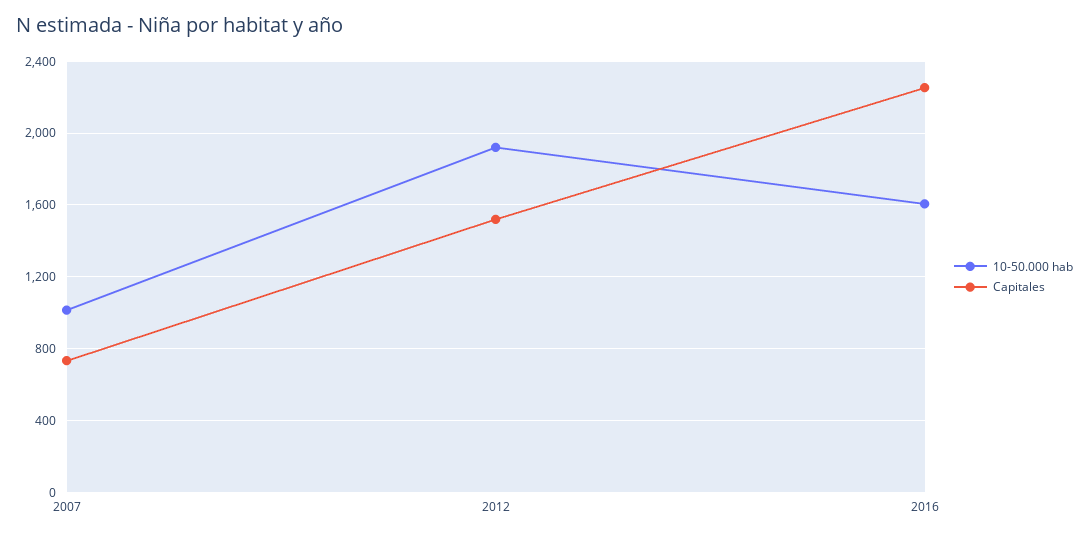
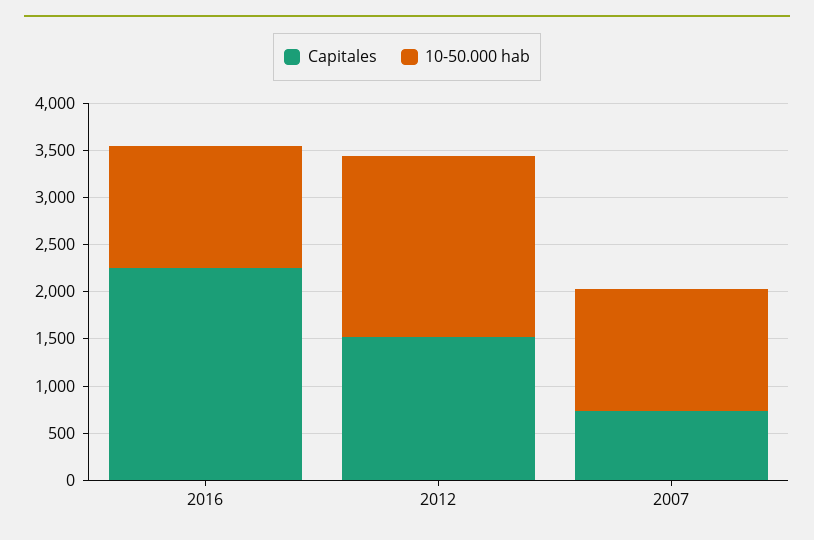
  {
    "10-50.000 hab": {
-     "2007": 1000,
+     "2007": 1300,
      "2012": 1900,
-     "2016": 1600
+     "2016": 1300
    },
    "Capitales": {
      "2007": 750,
      "2012": 1500,
      "2016": 2250
    }
  }

